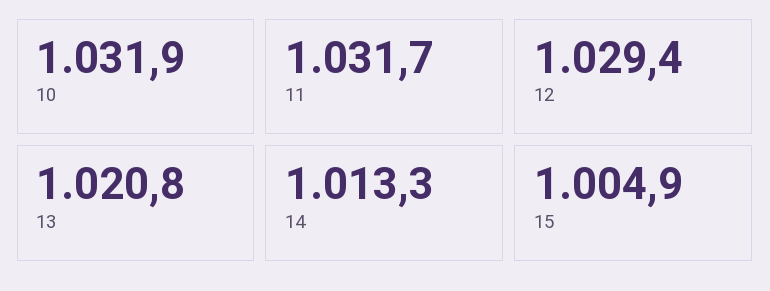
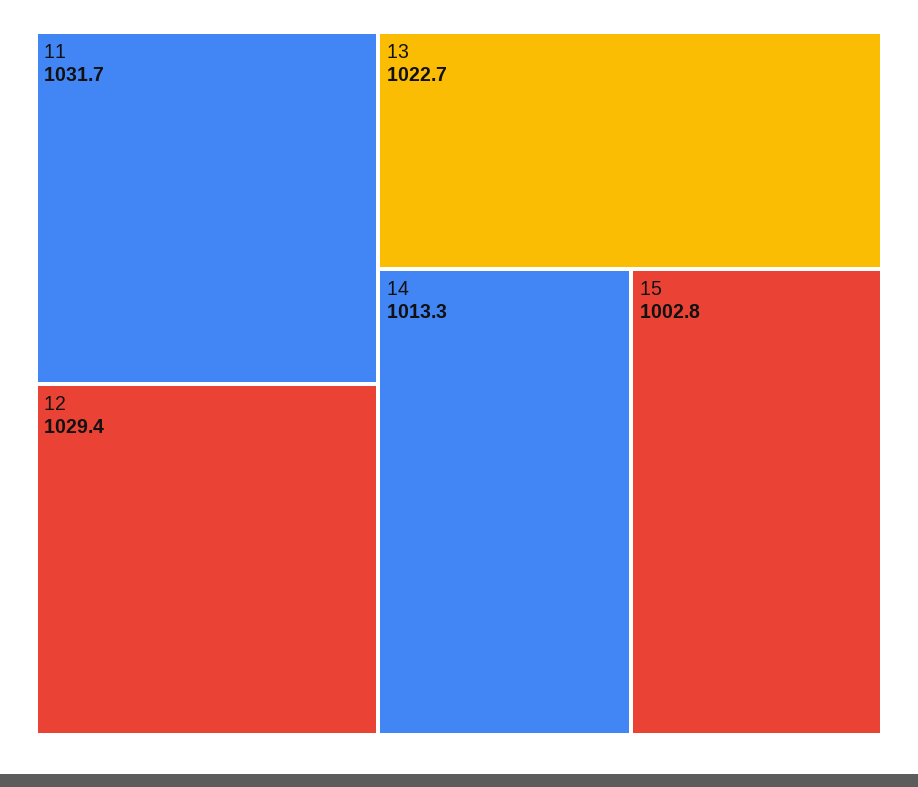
  {
-   "10": 1031.9,
    "11": 1031.7,
    "12": 1029.4,
-   "13": 1020.8,
+   "13": 1022.7,
    "14": 1013.3,
-   "15": 1004.9
+   "15": 1002.8
  }

